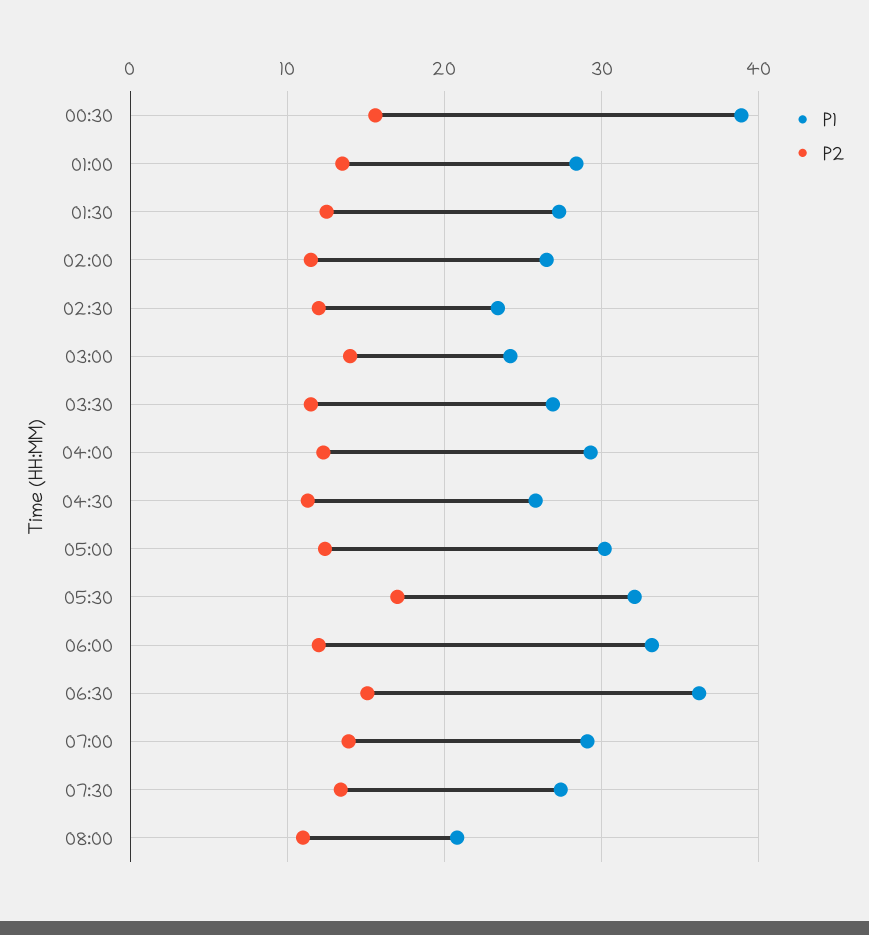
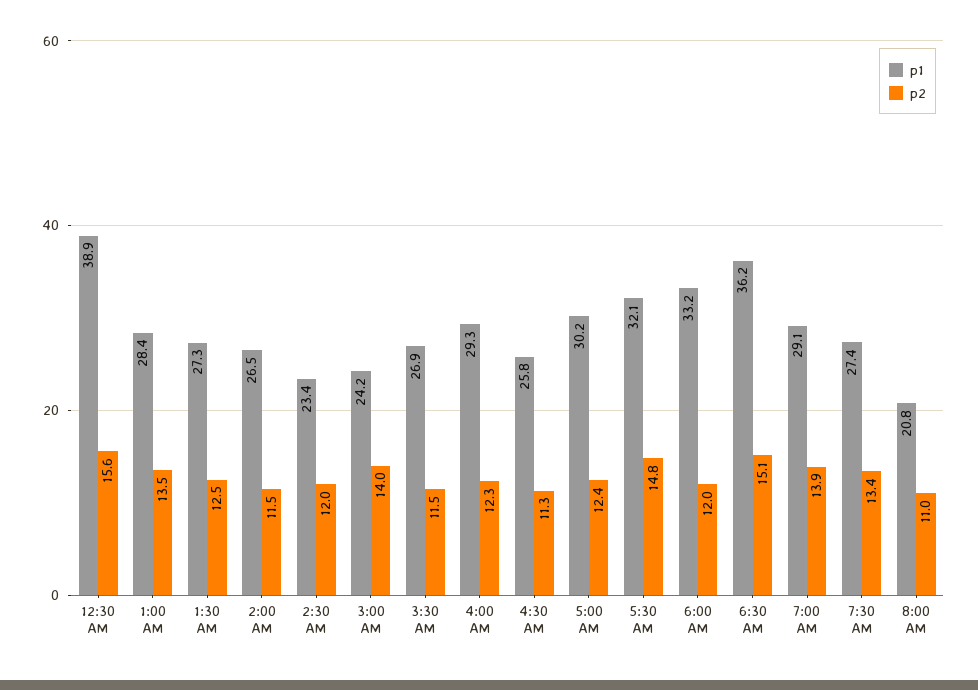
  {
    "P1": {
      "00:30": 38.9,
      "01:00": 28.4,
      "01:30": 27.3,
      "02:00": 26.5,
      "02:30": 23.4,
      "03:00": 24.2,
      "03:30": 26.9,
      "04:00": 29.3,
      "04:30": 25.8,
      "05:00": 30.2,
      "05:30": 32.1,
      "06:00": 33.2,
      "06:30": 36.2,
      "07:00": 29.1,
      "07:30": 27.4,
      "08:00": 20.8
    },
    "P2": {
      "00:30": 15.6,
      "01:00": 13.5,
      "01:30": 12.5,
      "02:00": 11.5,
      "02:30": 12,
      "03:00": 14,
      "03:30": 11.5,
      "04:00": 12.3,
      "04:30": 11.3,
      "05:00": 12.4,
-     "05:30": 17,
+     "05:30": 14.8,
      "06:00": 12,
      "06:30": 15.1,
      "07:00": 13.9,
      "07:30": 13.4,
      "08:00": 11
    }
  }

